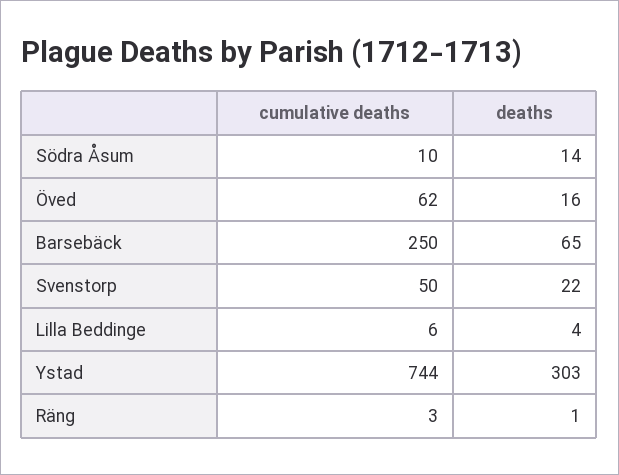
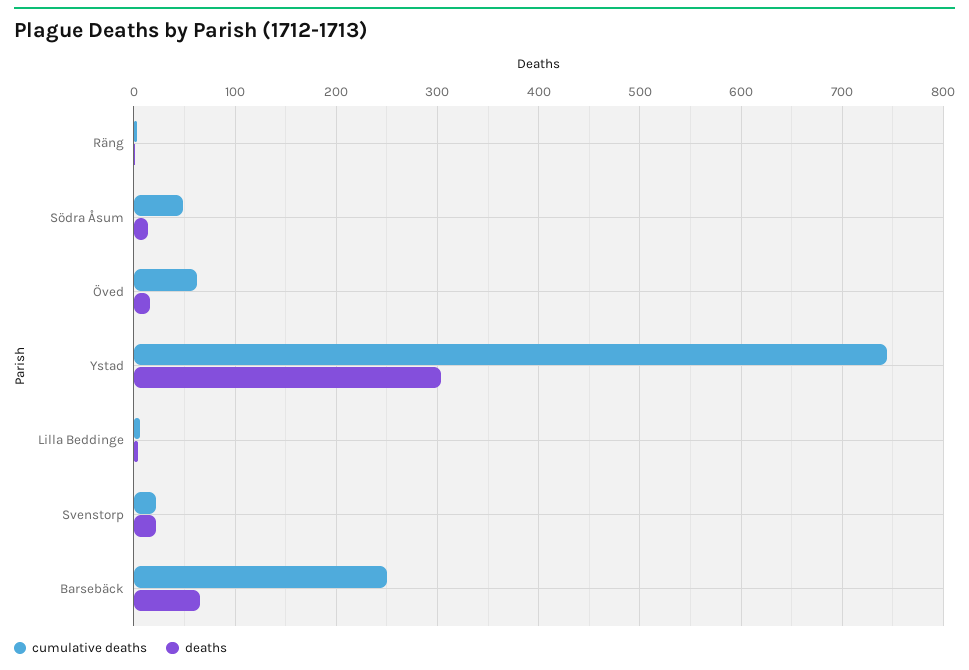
  {
    "cumulative deaths": {
-     "Södra Åsum": 10,
+     "Södra Åsum": 50,
      "Öved": 62,
      "Barsebäck": 250,
-     "Svenstorp": 50,
+     "Svenstorp": 20,
      "Lilla Beddinge": 6,
      "Ystad": 744,
      "Räng": 3
    },
    "deaths": {
      "Södra Åsum": 14,
      "Öved": 16,
      "Barsebäck": 65,
      "Svenstorp": 22,
      "Lilla Beddinge": 4,
      "Ystad": 303,
      "Räng": 1
    }
  }

